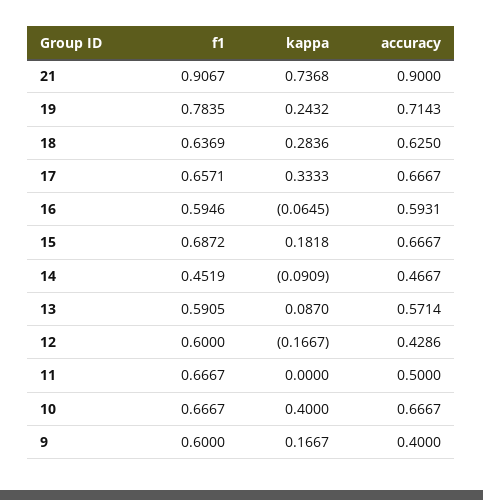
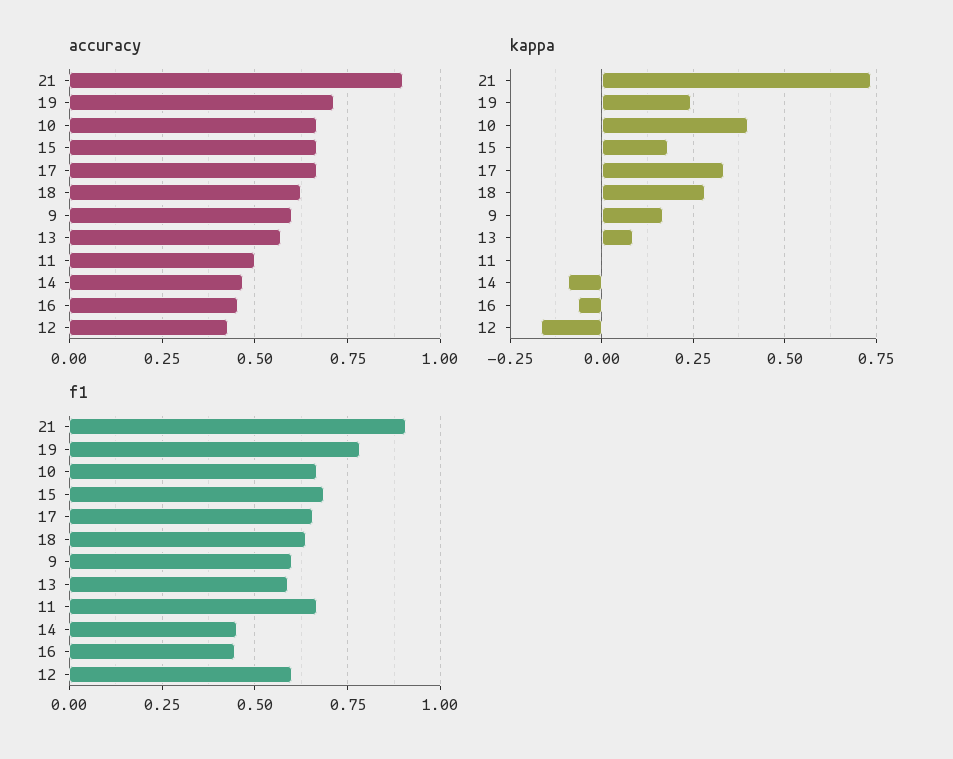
  {
    "f1": {
      "21": 0.9067,
      "19": 0.7835,
      "18": 0.6369,
      "17": 0.6571,
-     "16": 0.5946,
+     "16": 0.45,
      "15": 0.6872,
      "14": 0.4519,
      "13": 0.5905,
      "12": 0.6,
      "11": 0.6667,
      "10": 0.6667,
      "9": 0.6
    },
    "kappa": {
      "21": 0.7368,
      "19": 0.2432,
      "18": 0.2836,
      "17": 0.3333,
      "16": -0.0645,
      "15": 0.1818,
      "14": -0.0909,
      "13": 0.087,
      "12": -0.1667,
      "11": 0,
      "10": 0.4,
      "9": 0.1667
    },
    "accuracy": {
      "21": 0.9,
      "19": 0.7143,
      "18": 0.625,
      "17": 0.6667,
-     "16": 0.5931,
+     "16": 0.45,
      "15": 0.6667,
      "14": 0.4667,
      "13": 0.5714,
      "12": 0.4286,
      "11": 0.5,
      "10": 0.6667,
-     "9": 0.4
+     "9": 0.6
    }
  }

